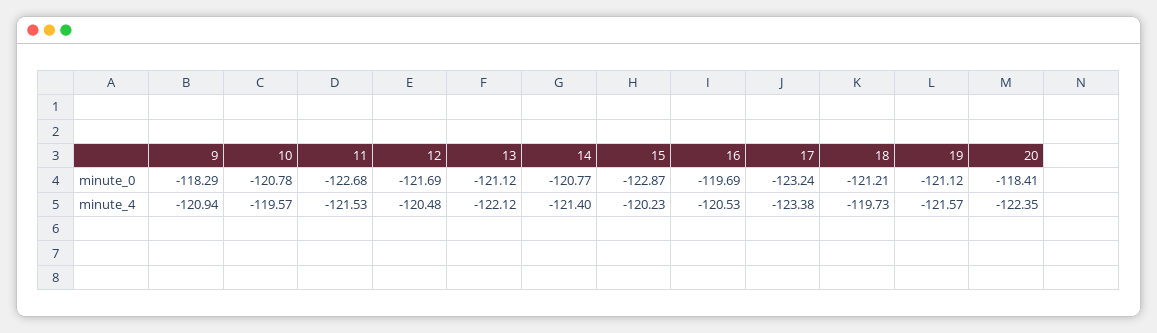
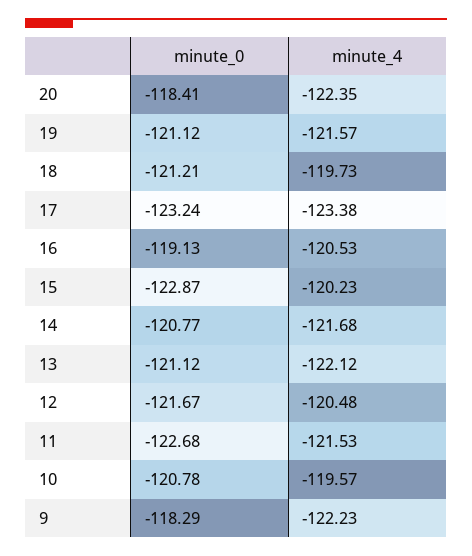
  {
    "9": {
      "minute_0": -118.29,
-     "minute_4": -120.94
+     "minute_4": -122.23
    },
    "10": {
      "minute_0": -120.78,
      "minute_4": -119.57
    },
    "11": {
      "minute_0": -122.68,
      "minute_4": -121.53
    },
    "12": {
-     "minute_0": -121.69,
+     "minute_0": -121.67,
      "minute_4": -120.48
    },
    "13": {
      "minute_0": -121.12,
      "minute_4": -122.12
    },
    "14": {
      "minute_0": -120.77,
-     "minute_4": -121.4
+     "minute_4": -121.68
    },
    "15": {
      "minute_0": -122.87,
      "minute_4": -120.23
    },
    "16": {
-     "minute_0": -119.69,
+     "minute_0": -119.13,
      "minute_4": -120.53
    },
    "17": {
      "minute_0": -123.24,
      "minute_4": -123.38
    },
    "18": {
      "minute_0": -121.21,
      "minute_4": -119.73
    },
    "19": {
      "minute_0": -121.12,
      "minute_4": -121.57
    },
    "20": {
      "minute_0": -118.41,
      "minute_4": -122.35
    }
  }

